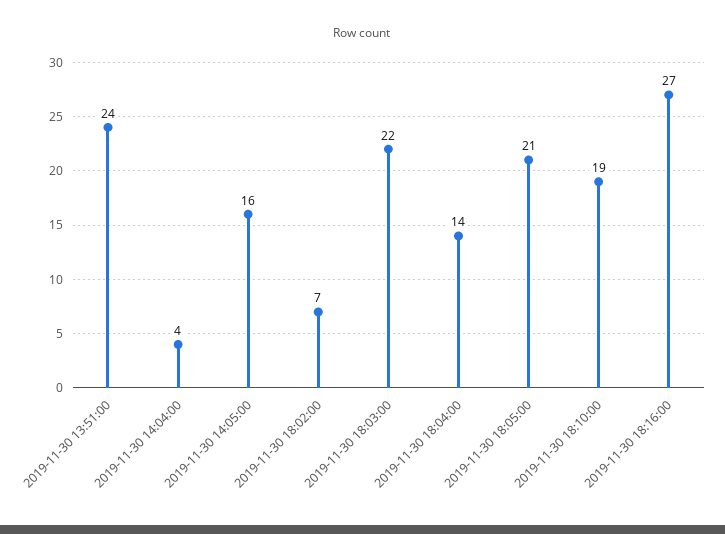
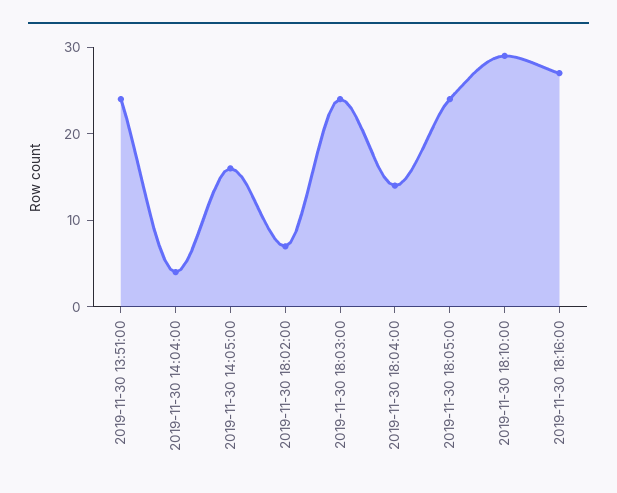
  {
    "2019-11-30 13:51:00": 24,
    "2019-11-30 14:04:00": 4,
    "2019-11-30 14:05:00": 16,
    "2019-11-30 18:02:00": 7,
-   "2019-11-30 18:03:00": 22,
+   "2019-11-30 18:03:00": 24,
    "2019-11-30 18:04:00": 14,
-   "2019-11-30 18:05:00": 21,
+   "2019-11-30 18:05:00": 24,
-   "2019-11-30 18:10:00": 19,
+   "2019-11-30 18:10:00": 29,
    "2019-11-30 18:16:00": 27
  }

